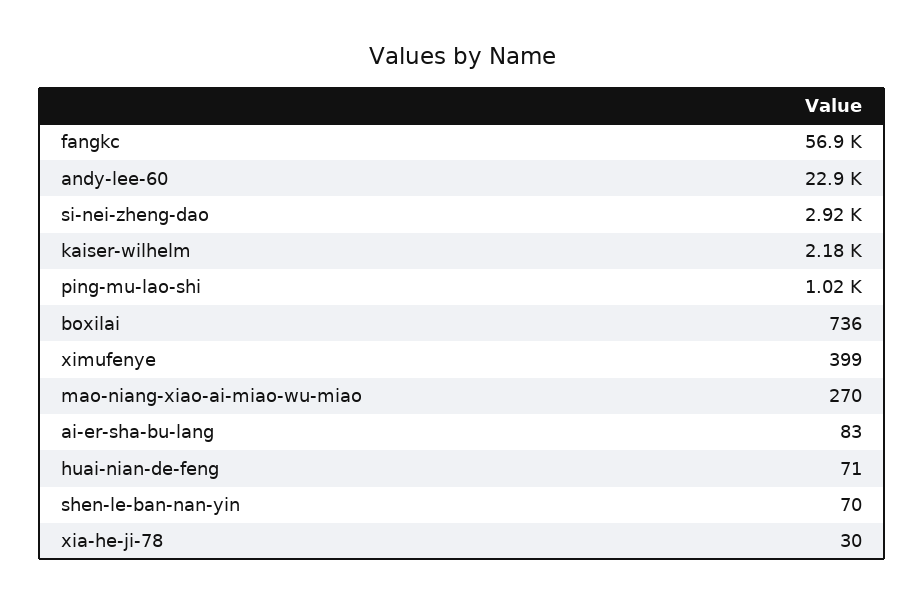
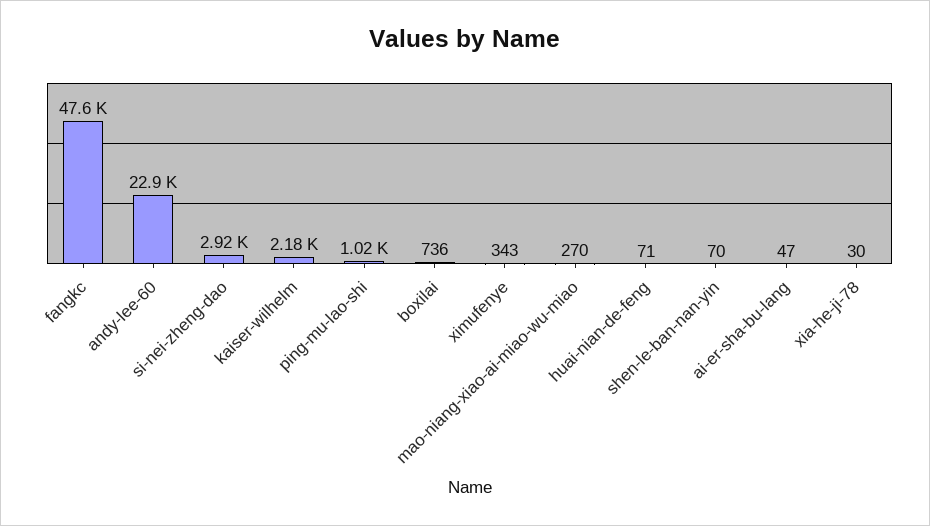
  {
-   "fangkc": 56900,
+   "fangkc": 47600,
    "andy-lee-60": 22900,
    "si-nei-zheng-dao": 2920,
    "kaiser-wilhelm": 2180,
    "ping-mu-lao-shi": 1020,
    "boxilai": 736,
-   "ximufenye": 399,
+   "ximufenye": 343,
    "mao-niang-xiao-ai-miao-wu-miao": 270,
-   "ai-er-sha-bu-lang": 83,
+   "ai-er-sha-bu-lang": 47,
    "huai-nian-de-feng": 71,
    "shen-le-ban-nan-yin": 70,
    "xia-he-ji-78": 30
  }

